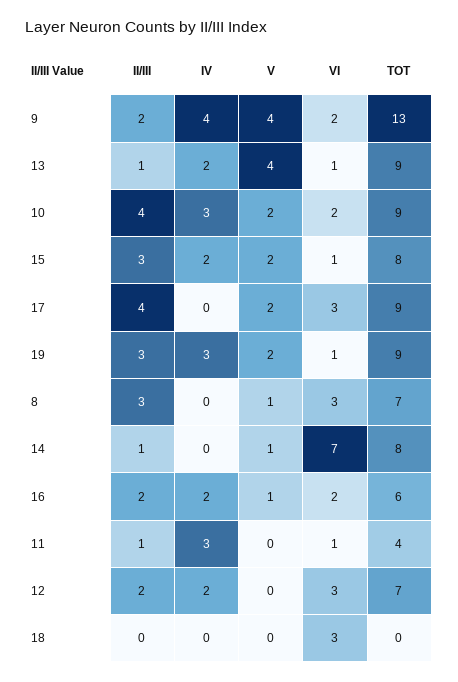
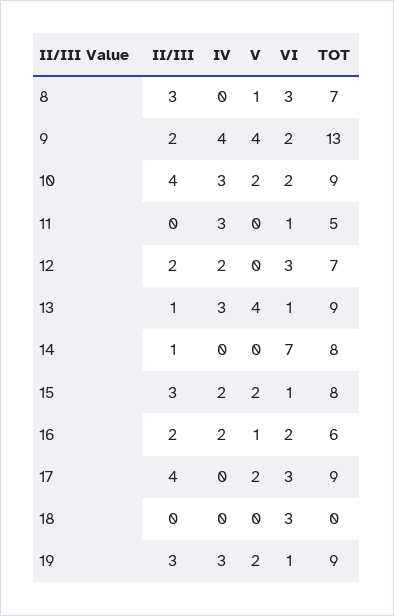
  {
    "II/III": {
      "9": 2,
      "13": 1,
      "10": 4,
      "15": 3,
      "17": 4,
      "19": 3,
      "8": 3,
      "14": 1,
      "16": 2,
-     "11": 1,
+     "11": 0,
      "12": 2,
      "18": 0
    },
    "IV": {
      "9": 4,
-     "13": 2,
+     "13": 3,
      "10": 3,
      "15": 2,
      "17": 0,
      "19": 3,
      "8": 0,
      "14": 0,
      "16": 2,
      "11": 3,
      "12": 2,
      "18": 0
    },
    "V": {
      "9": 4,
      "13": 4,
      "10": 2,
      "15": 2,
      "17": 2,
      "19": 2,
      "8": 1,
-     "14": 1,
+     "14": 0,
      "16": 1,
      "11": 0,
      "12": 0,
      "18": 0
    },
    "VI": {
      "9": 2,
      "13": 1,
      "10": 2,
      "15": 1,
      "17": 3,
      "19": 1,
      "8": 3,
      "14": 7,
      "16": 2,
      "11": 1,
      "12": 3,
      "18": 3
    },
    "TOT": {
      "9": 13,
      "13": 9,
      "10": 9,
      "15": 8,
      "17": 9,
      "19": 9,
      "8": 7,
      "14": 8,
      "16": 6,
-     "11": 4,
+     "11": 5,
      "12": 7,
      "18": 0
    }
  }

